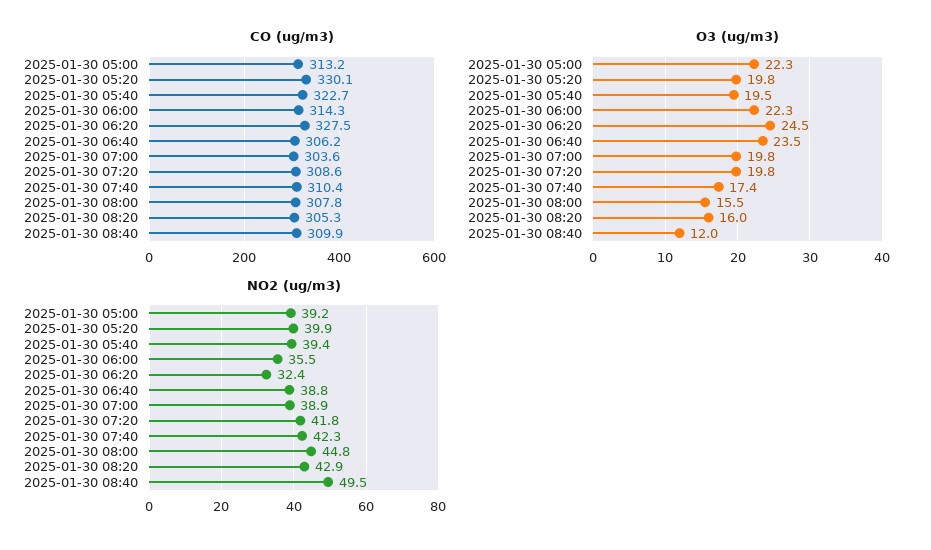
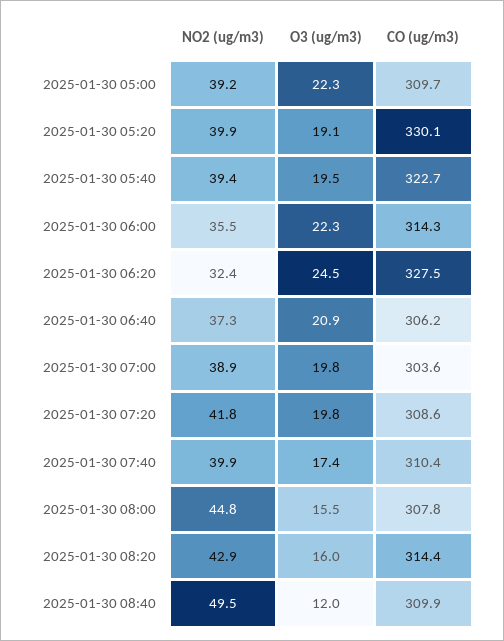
  {
    "CO (ug/m3)": {
-     "2025-01-30 05:00": 313.2,
+     "2025-01-30 05:00": 309.7,
      "2025-01-30 05:20": 330.1,
      "2025-01-30 05:40": 322.7,
      "2025-01-30 06:00": 314.3,
      "2025-01-30 06:20": 327.5,
      "2025-01-30 06:40": 306.2,
      "2025-01-30 07:00": 303.6,
      "2025-01-30 07:20": 308.6,
      "2025-01-30 07:40": 310.4,
      "2025-01-30 08:00": 307.8,
-     "2025-01-30 08:20": 305.3,
+     "2025-01-30 08:20": 314.4,
      "2025-01-30 08:40": 309.9
    },
    "O3 (ug/m3)": {
      "2025-01-30 05:00": 22.3,
-     "2025-01-30 05:20": 19.8,
+     "2025-01-30 05:20": 19.1,
      "2025-01-30 05:40": 19.5,
      "2025-01-30 06:00": 22.3,
      "2025-01-30 06:20": 24.5,
-     "2025-01-30 06:40": 23.5,
+     "2025-01-30 06:40": 20.9,
      "2025-01-30 07:00": 19.8,
      "2025-01-30 07:20": 19.8,
      "2025-01-30 07:40": 17.4,
      "2025-01-30 08:00": 15.5,
      "2025-01-30 08:20": 16,
      "2025-01-30 08:40": 12
    },
    "NO2 (ug/m3)": {
      "2025-01-30 05:00": 39.2,
      "2025-01-30 05:20": 39.9,
      "2025-01-30 05:40": 39.4,
      "2025-01-30 06:00": 35.5,
      "2025-01-30 06:20": 32.4,
-     "2025-01-30 06:40": 38.8,
+     "2025-01-30 06:40": 37.3,
      "2025-01-30 07:00": 38.9,
      "2025-01-30 07:20": 41.8,
-     "2025-01-30 07:40": 42.3,
+     "2025-01-30 07:40": 39.9,
      "2025-01-30 08:00": 44.8,
      "2025-01-30 08:20": 42.9,
      "2025-01-30 08:40": 49.5
    }
  }

